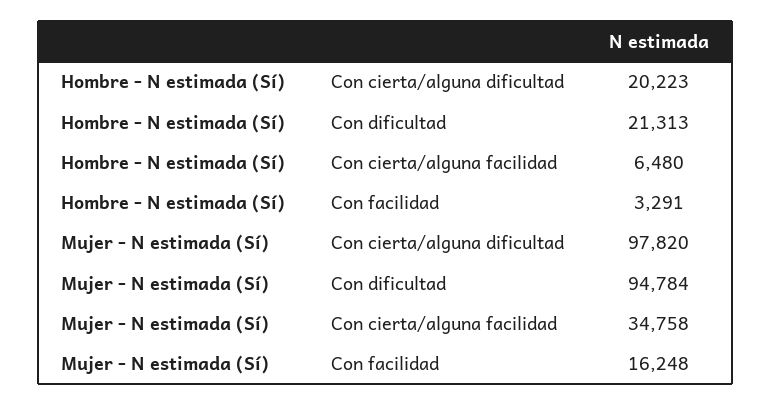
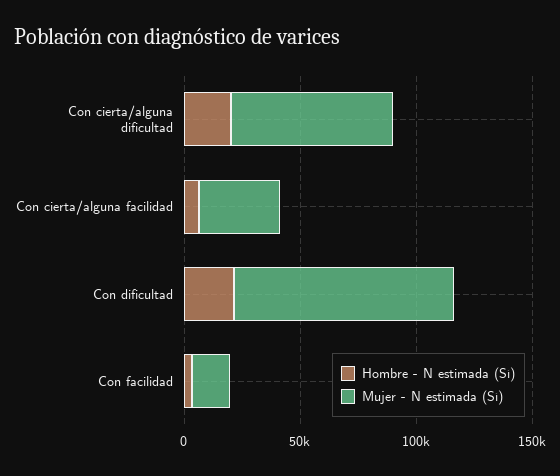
  {
    "Hombre - N estimada (Sí)": {
      "Con cierta/alguna dificultad": 20223,
      "Con dificultad": 21313,
      "Con cierta/alguna facilidad": 6480,
      "Con facilidad": 3291
    },
    "Mujer - N estimada (Sí)": {
-     "Con cierta/alguna dificultad": 97820,
+     "Con cierta/alguna dificultad": 70000,
      "Con dificultad": 94784,
      "Con cierta/alguna facilidad": 34758,
      "Con facilidad": 16248
    }
  }

